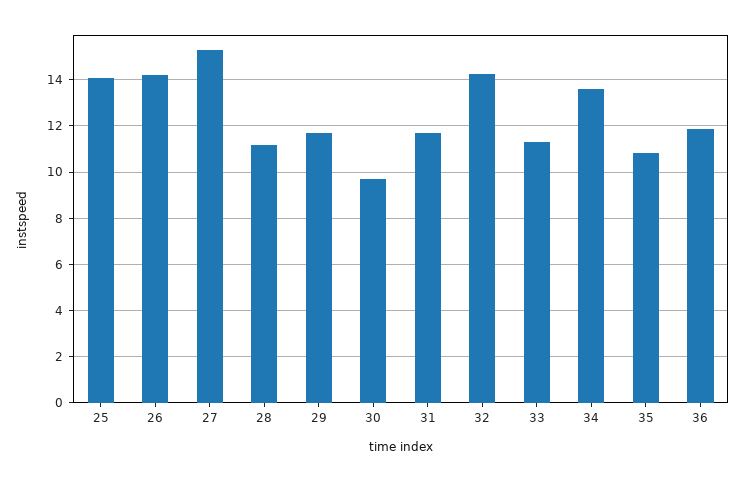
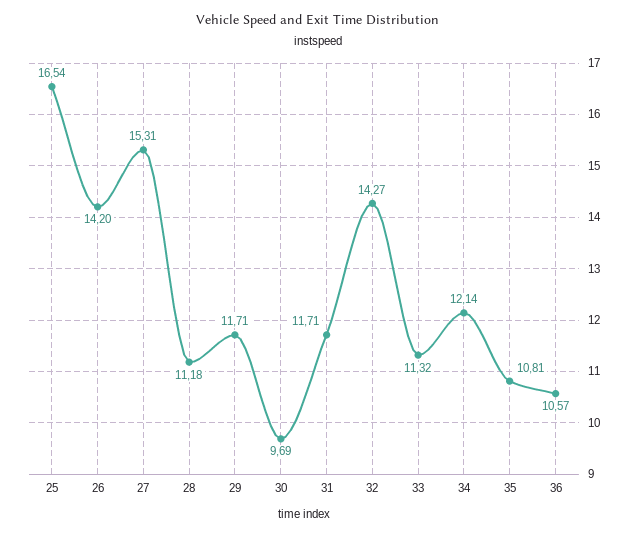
  {
-   "25": 14,
+   "25": 16.54,
    "26": 14.2,
    "27": 15.31,
    "28": 11.18,
    "29": 11.71,
    "30": 9.69,
    "31": 11.71,
    "32": 14.27,
    "33": 11.32,
-   "34": 13.5,
+   "34": 12.14,
    "35": 10.81,
-   "36": 12
+   "36": 10.57
  }

